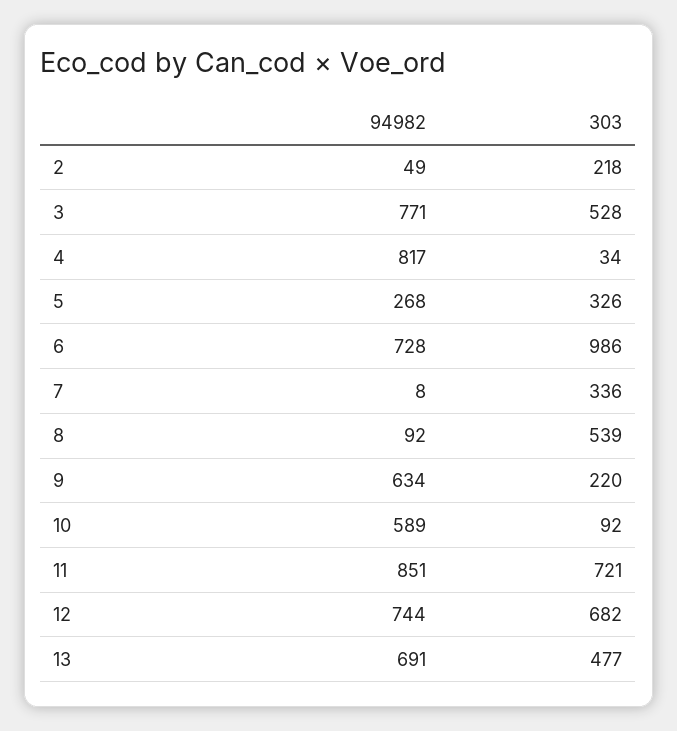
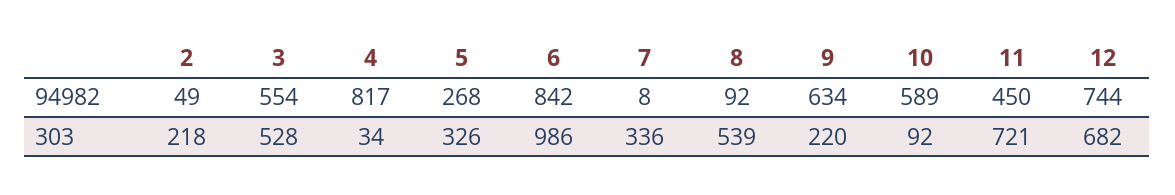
  {
    "94982": {
      "2": 49,
-     "3": 771,
+     "3": 554,
      "4": 817,
      "5": 268,
-     "6": 728,
+     "6": 842,
      "7": 8,
      "8": 92,
      "9": 634,
      "10": 589,
-     "11": 851,
+     "11": 450,
-     "12": 744,
+     "12": 744
-     "13": 691
    },
    "303": {
      "2": 218,
      "3": 528,
      "4": 34,
      "5": 326,
      "6": 986,
      "7": 336,
      "8": 539,
      "9": 220,
      "10": 92,
      "11": 721,
-     "12": 682,
+     "12": 682
-     "13": 477
    }
  }

